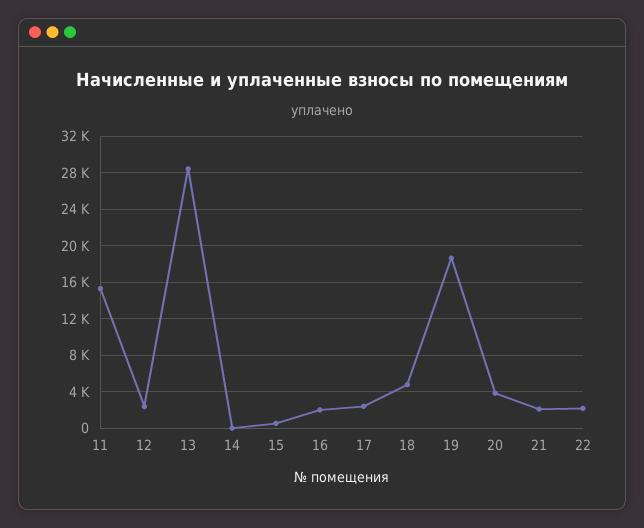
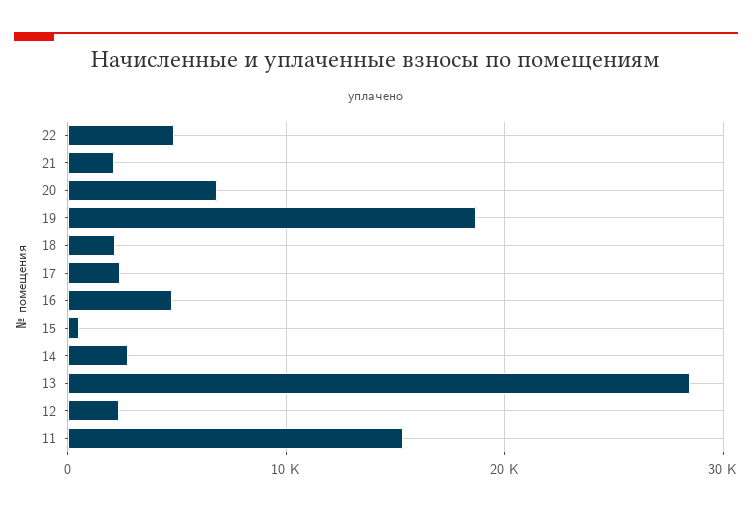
  {
    "11": 15000,
    "12": 2000,
    "13": 28000,
-   "14": 0,
+   "14": 3000,
    "15": 1000,
-   "16": 2000,
+   "16": 5000,
    "17": 2000,
-   "18": 5000,
+   "18": 2000,
    "19": 19000,
-   "20": 4000,
+   "20": 7000,
    "21": 2000,
-   "22": 2000
+   "22": 5000
  }

